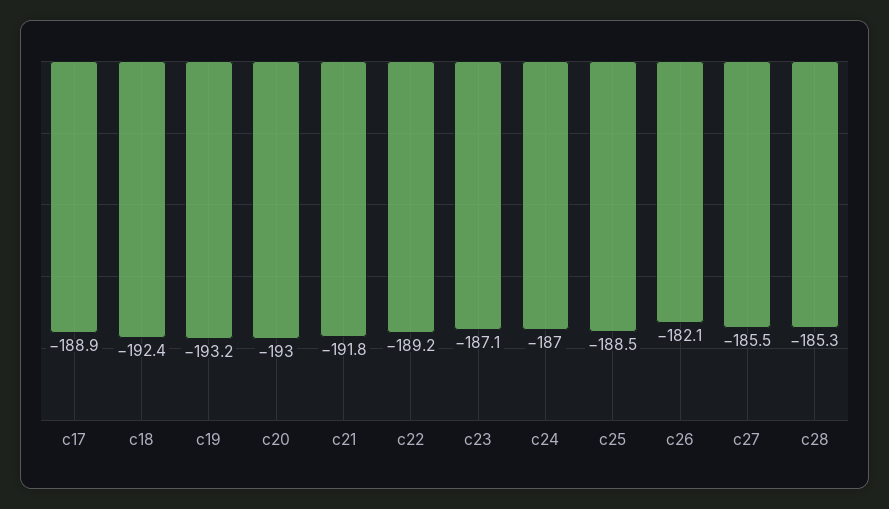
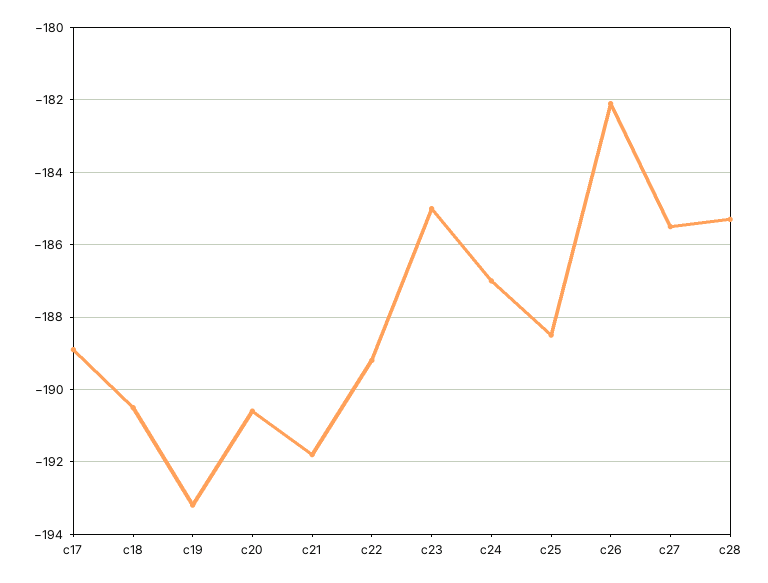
  {
    "c17": -188.9,
-   "c18": -192.4,
+   "c18": -190.5,
    "c19": -193.2,
-   "c20": -193,
+   "c20": -190.5,
    "c21": -191.8,
    "c22": -189.2,
-   "c23": -187.1,
+   "c23": -185,
    "c24": -187,
    "c25": -188.5,
    "c26": -182.1,
    "c27": -185.5,
    "c28": -185.3
  }

